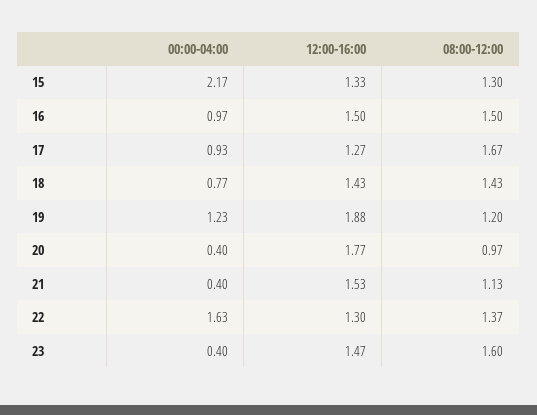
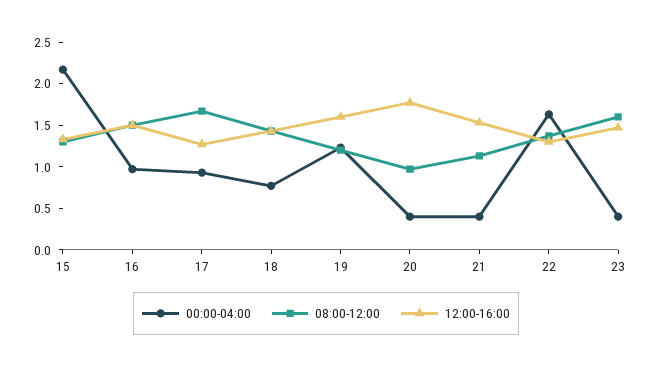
  {
    "00:00-04:00": {
      "15": 2.17,
      "16": 0.97,
      "17": 0.93,
      "18": 0.77,
      "19": 1.23,
      "20": 0.4,
      "21": 0.4,
      "22": 1.63,
      "23": 0.4
    },
    "12:00-16:00": {
      "15": 1.33,
      "16": 1.5,
      "17": 1.27,
      "18": 1.43,
-     "19": 1.88,
+     "19": 1.6,
      "20": 1.77,
      "21": 1.53,
      "22": 1.3,
      "23": 1.47
    },
    "08:00-12:00": {
      "15": 1.3,
      "16": 1.5,
      "17": 1.67,
      "18": 1.43,
      "19": 1.2,
      "20": 0.97,
      "21": 1.13,
      "22": 1.37,
      "23": 1.6
    }
  }

